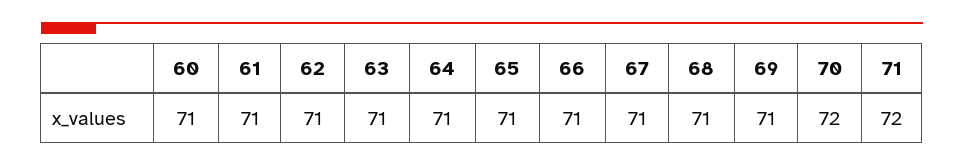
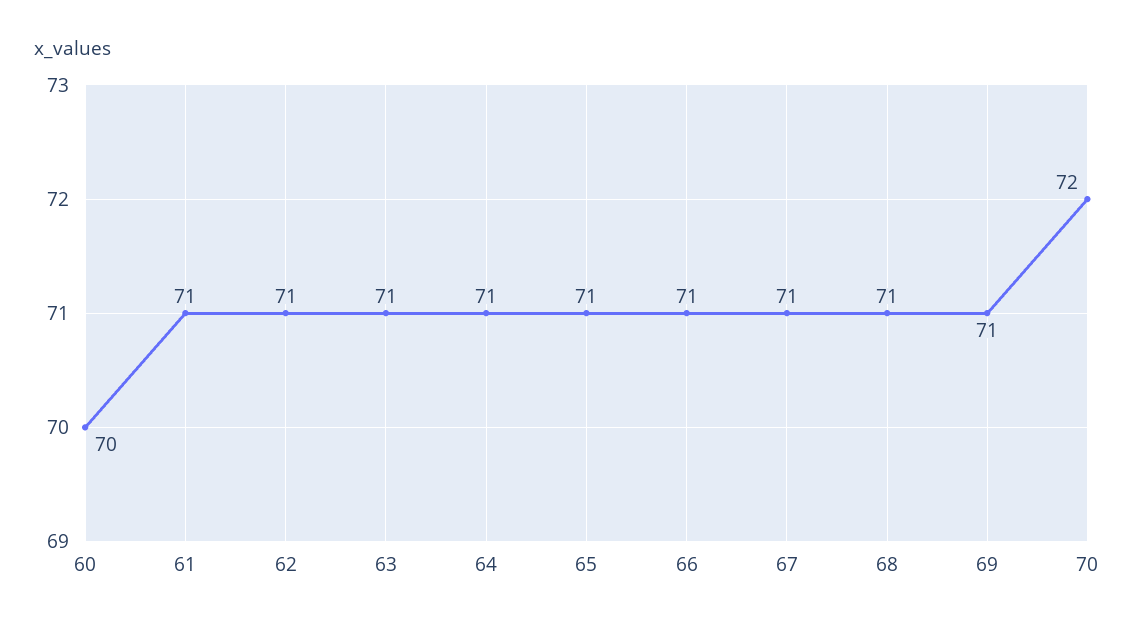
  {
-   "60": 71,
+   "60": 70,
    "61": 71,
    "62": 71,
    "63": 71,
    "64": 71,
    "65": 71,
    "66": 71,
    "67": 71,
    "68": 71,
    "69": 71,
-   "70": 72,
+   "70": 72
-   "71": 72
  }

